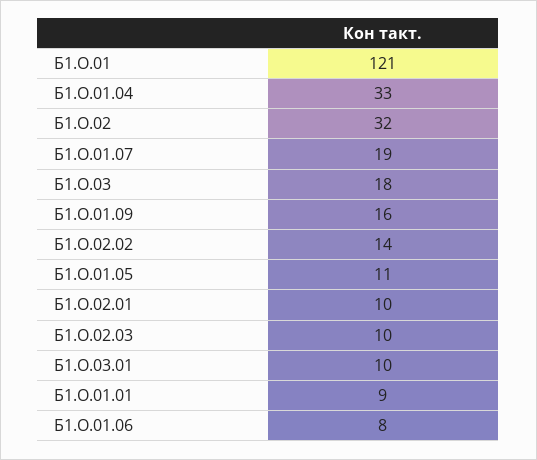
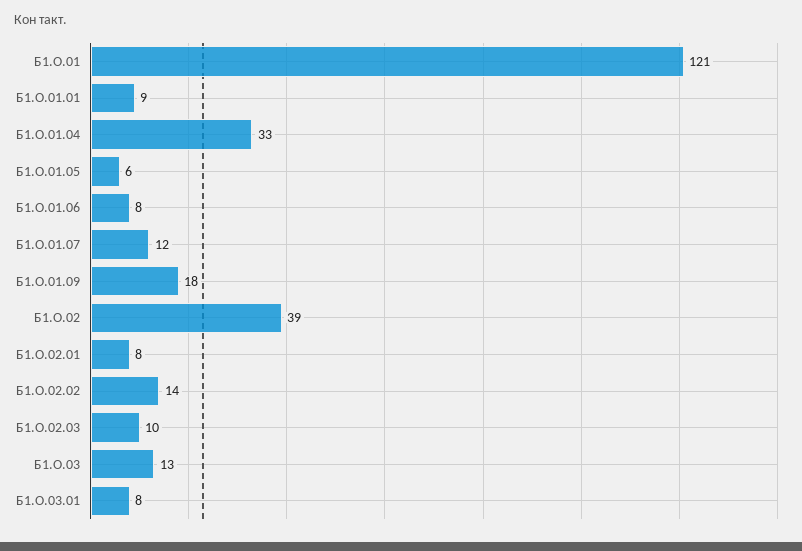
  {
    "Б1.О.01": 121,
    "Б1.О.01.04": 33,
-   "Б1.О.02": 32,
+   "Б1.О.02": 39,
-   "Б1.О.01.07": 19,
+   "Б1.О.01.07": 12,
-   "Б1.О.03": 18,
+   "Б1.О.03": 13,
-   "Б1.О.01.09": 16,
+   "Б1.О.01.09": 18,
    "Б1.О.02.02": 14,
-   "Б1.О.01.05": 11,
+   "Б1.О.01.05": 6,
-   "Б1.О.02.01": 10,
+   "Б1.О.02.01": 8,
    "Б1.О.02.03": 10,
-   "Б1.О.03.01": 10,
+   "Б1.О.03.01": 8,
    "Б1.О.01.01": 9,
    "Б1.О.01.06": 8
  }

